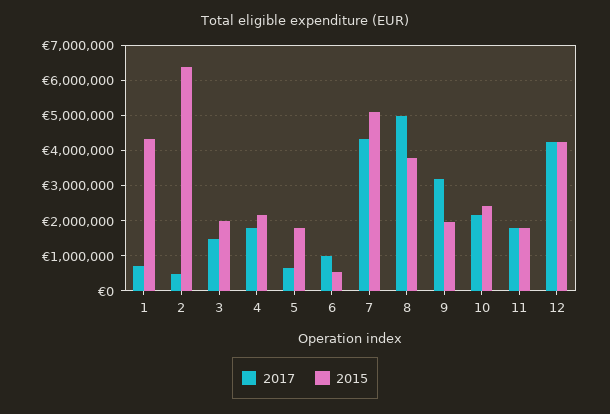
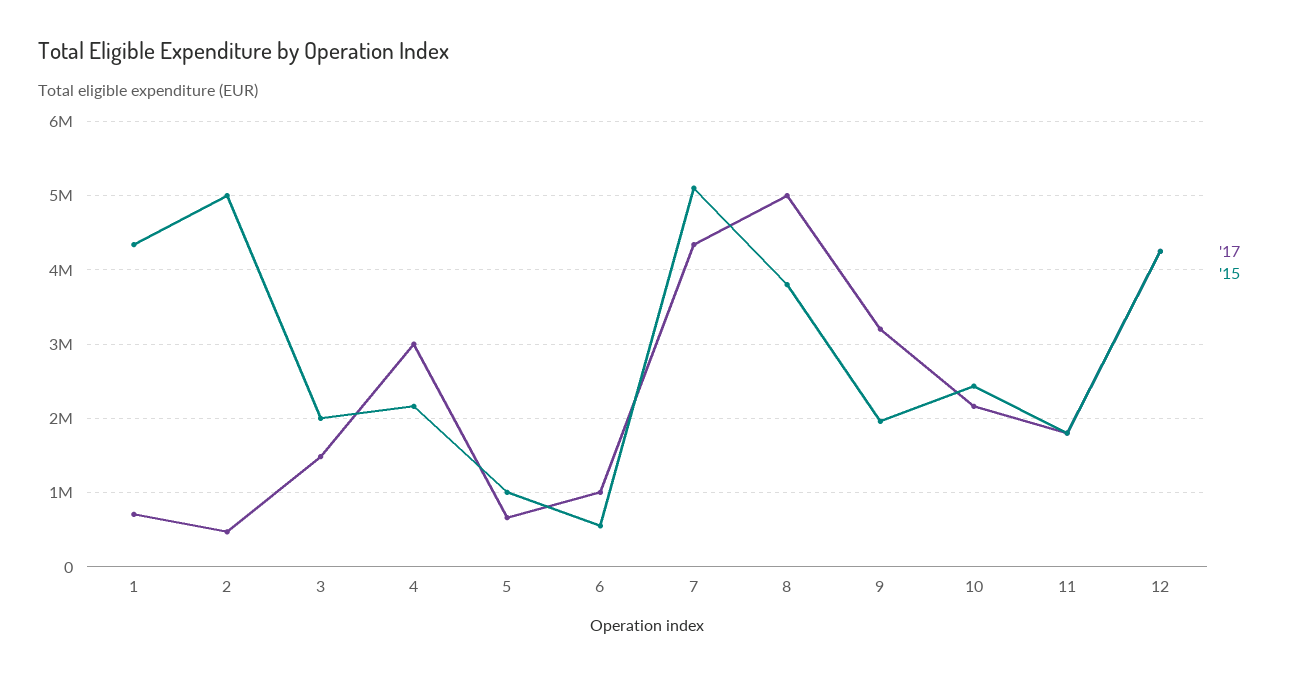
  {
    "2017": {
      "1": 700000,
      "2": 500000,
      "3": 1500000,
-     "4": 1800000,
+     "4": 3000000,
      "5": 700000,
      "6": 1000000,
      "7": 4300000,
      "8": 5000000,
      "9": 3200000,
      "10": 2200000,
      "11": 1800000,
      "12": 4300000
    },
    "2015": {
      "1": 4300000,
-     "2": 6400000,
+     "2": 5000000,
      "3": 2000000,
      "4": 2200000,
-     "5": 1800000,
+     "5": 1000000,
      "6": 600000,
      "7": 5100000,
      "8": 3800000,
      "9": 2000000,
      "10": 2400000,
      "11": 1800000,
      "12": 4300000
    }
  }

